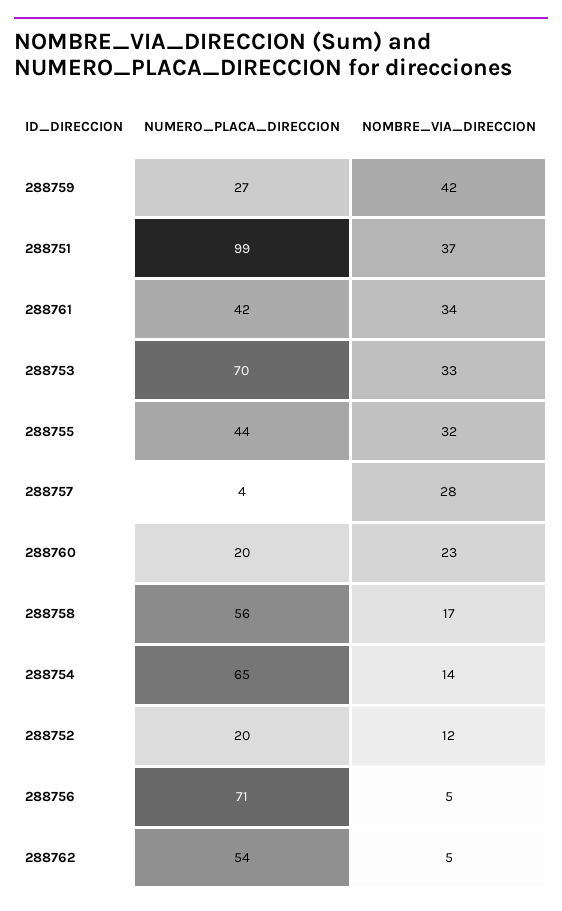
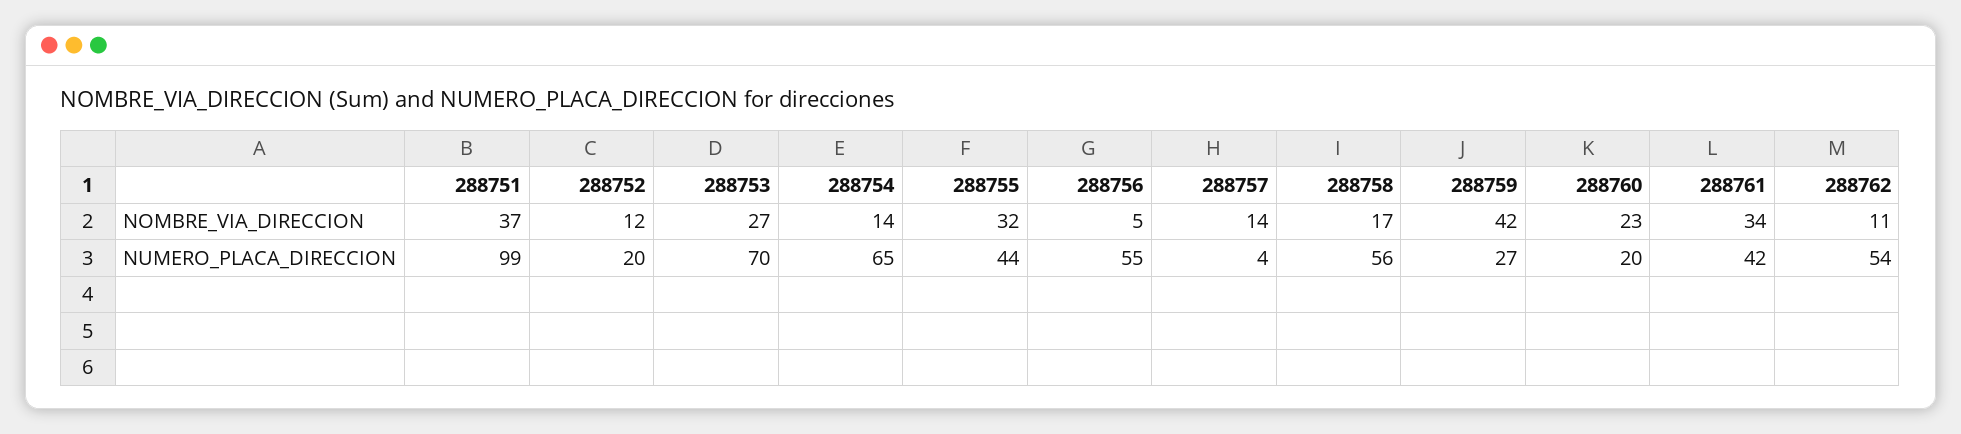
  {
    "NUMERO_PLACA_DIRECCION": {
      "288759": 27,
      "288751": 99,
      "288761": 42,
      "288753": 70,
      "288755": 44,
      "288757": 4,
      "288760": 20,
      "288758": 56,
      "288754": 65,
      "288752": 20,
-     "288756": 71,
+     "288756": 55,
      "288762": 54
    },
    "NOMBRE_VIA_DIRECCION": {
      "288759": 42,
      "288751": 37,
      "288761": 34,
-     "288753": 33,
+     "288753": 27,
      "288755": 32,
-     "288757": 28,
+     "288757": 14,
      "288760": 23,
      "288758": 17,
      "288754": 14,
      "288752": 12,
      "288756": 5,
-     "288762": 5
+     "288762": 11
    }
  }

